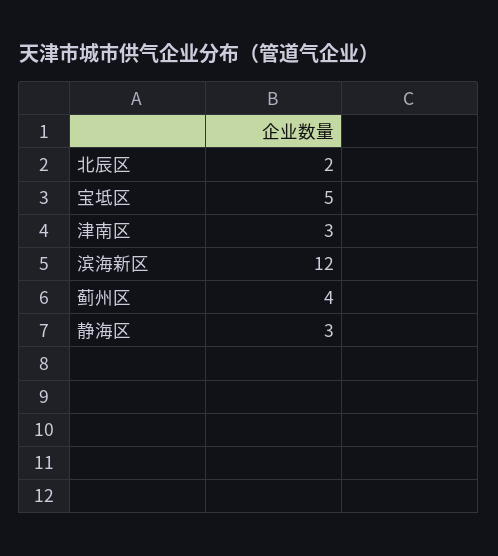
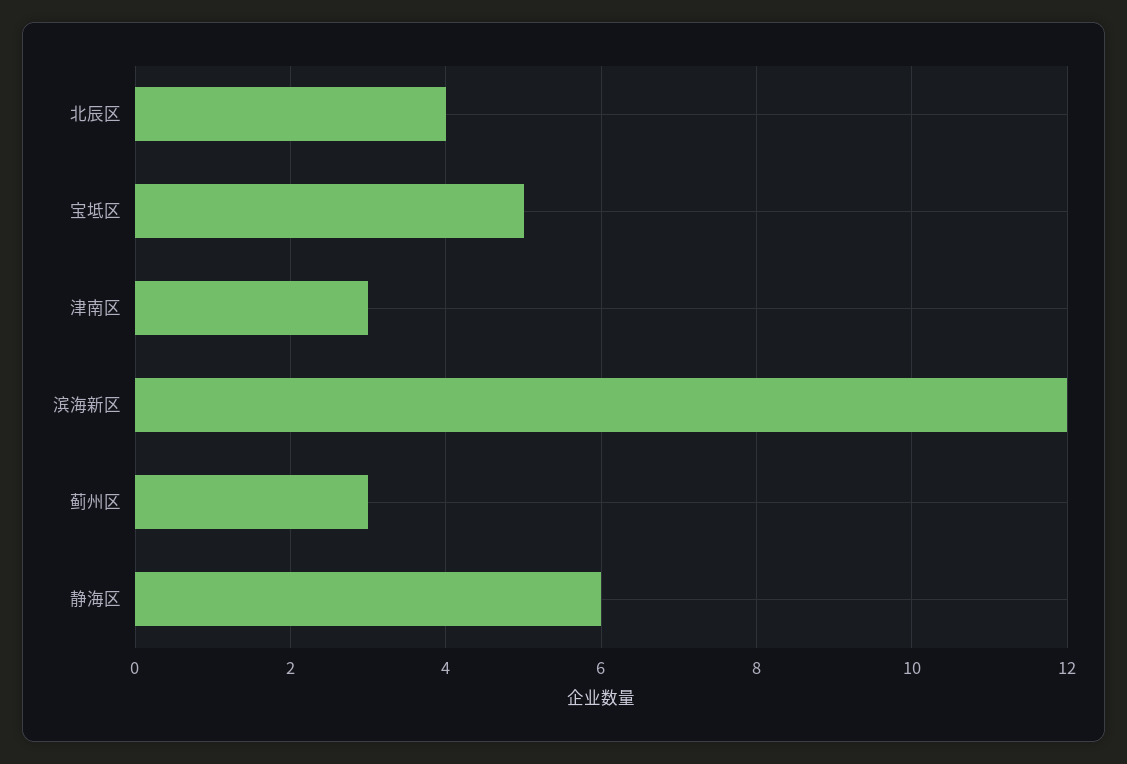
  {
-   "北辰区": 2,
+   "北辰区": 4,
    "宝坻区": 5,
    "津南区": 3,
    "滨海新区": 12,
-   "蓟州区": 4,
+   "蓟州区": 3,
-   "静海区": 3
+   "静海区": 6
  }

